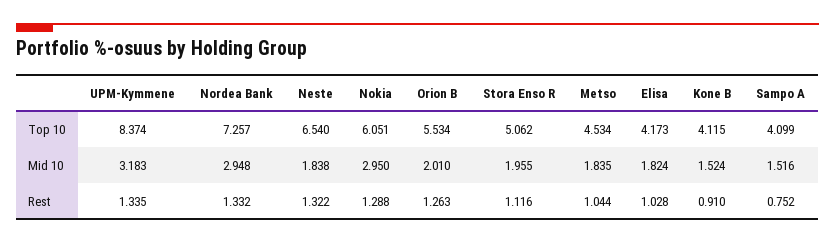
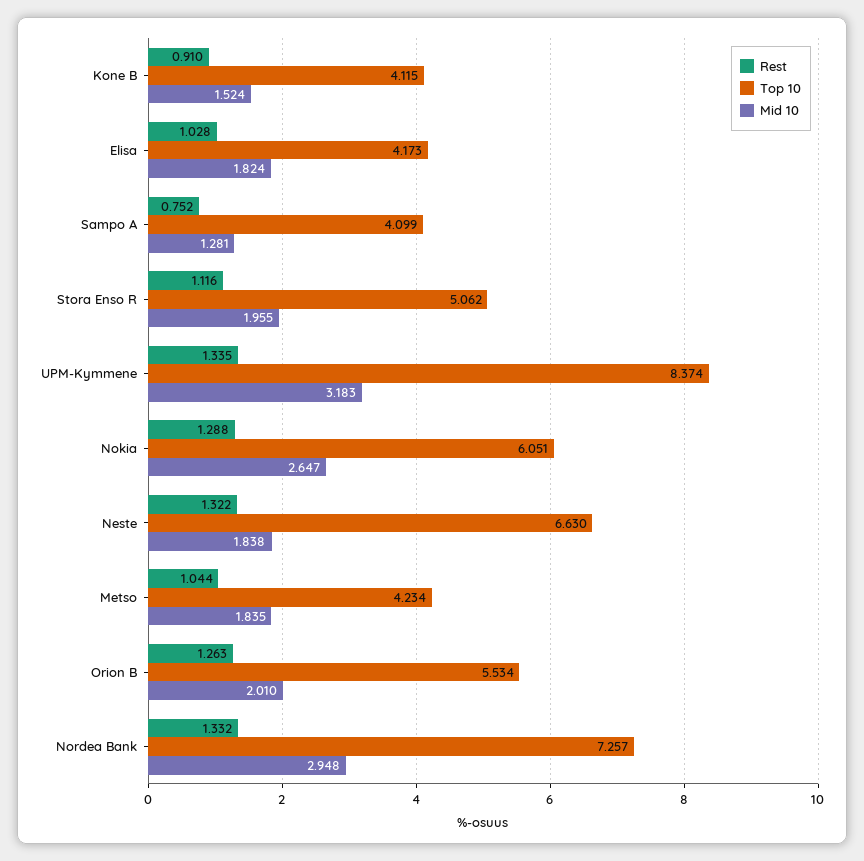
  {
    "Top 10": {
      "UPM-Kymmene": 8.374,
      "Nordea Bank": 7.257,
-     "Neste": 6.54,
+     "Neste": 6.63,
      "Nokia": 6.051,
      "Orion B": 5.534,
      "Stora Enso R": 5.062,
-     "Metso": 4.534,
+     "Metso": 4.234,
      "Elisa": 4.173,
      "Kone B": 4.115,
      "Sampo A": 4.099
    },
    "Mid 10": {
      "UPM-Kymmene": 3.183,
      "Nordea Bank": 2.948,
      "Neste": 1.838,
-     "Nokia": 2.95,
+     "Nokia": 2.647,
      "Orion B": 2.01,
      "Stora Enso R": 1.955,
      "Metso": 1.835,
      "Elisa": 1.824,
      "Kone B": 1.524,
-     "Sampo A": 1.516
+     "Sampo A": 1.281
    },
    "Rest": {
      "UPM-Kymmene": 1.335,
      "Nordea Bank": 1.332,
      "Neste": 1.322,
      "Nokia": 1.288,
      "Orion B": 1.263,
      "Stora Enso R": 1.116,
      "Metso": 1.044,
      "Elisa": 1.028,
      "Kone B": 0.91,
      "Sampo A": 0.752
    }
  }

